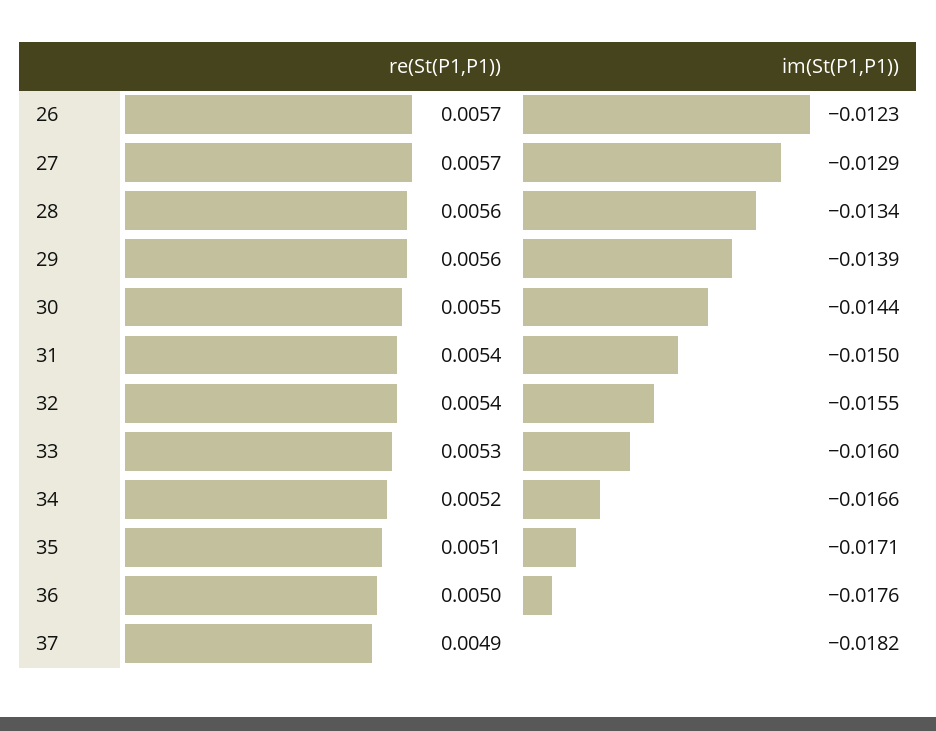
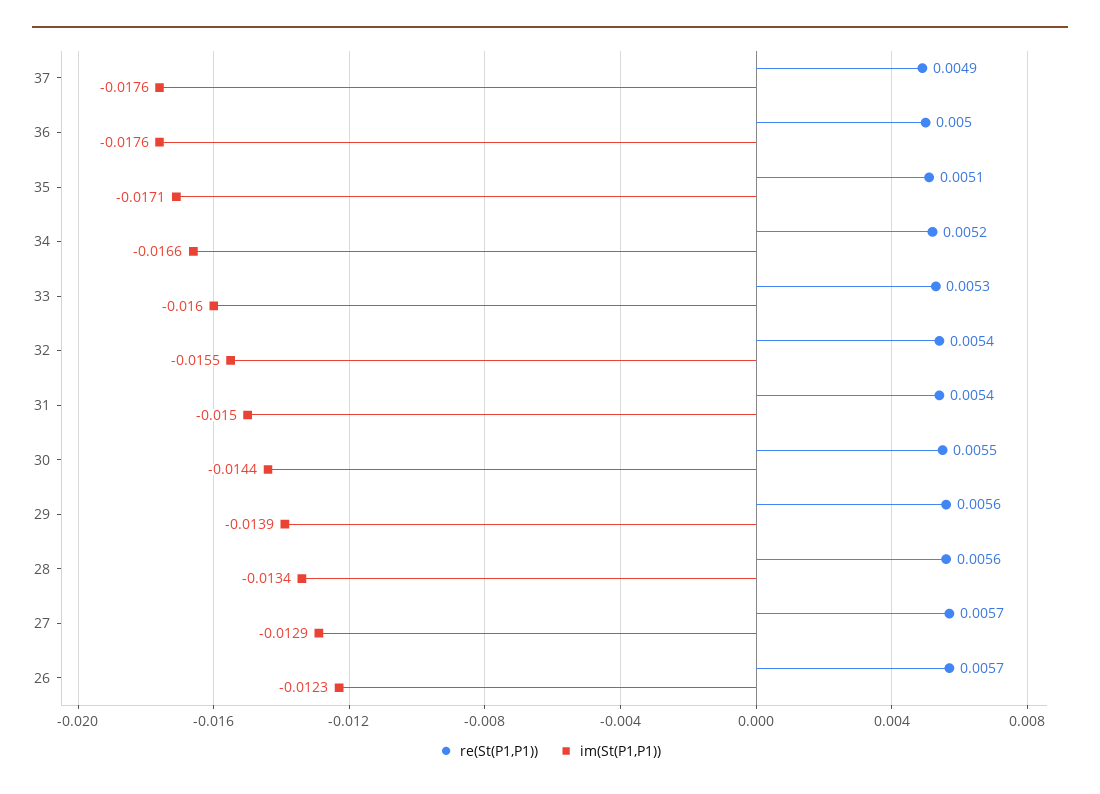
  {
    "re(St(P1,P1))": {
      "26": 0.0057,
      "27": 0.0057,
      "28": 0.0056,
      "29": 0.0056,
      "30": 0.0055,
      "31": 0.0054,
      "32": 0.0054,
      "33": 0.0053,
      "34": 0.0052,
      "35": 0.0051,
      "36": 0.005,
      "37": 0.0049
    },
    "im(St(P1,P1))": {
      "26": -0.0123,
      "27": -0.0129,
      "28": -0.0134,
      "29": -0.0139,
      "30": -0.0144,
      "31": -0.015,
      "32": -0.0155,
      "33": -0.016,
      "34": -0.0166,
      "35": -0.0171,
      "36": -0.0176,
-     "37": -0.0182
+     "37": -0.0176
    }
  }

